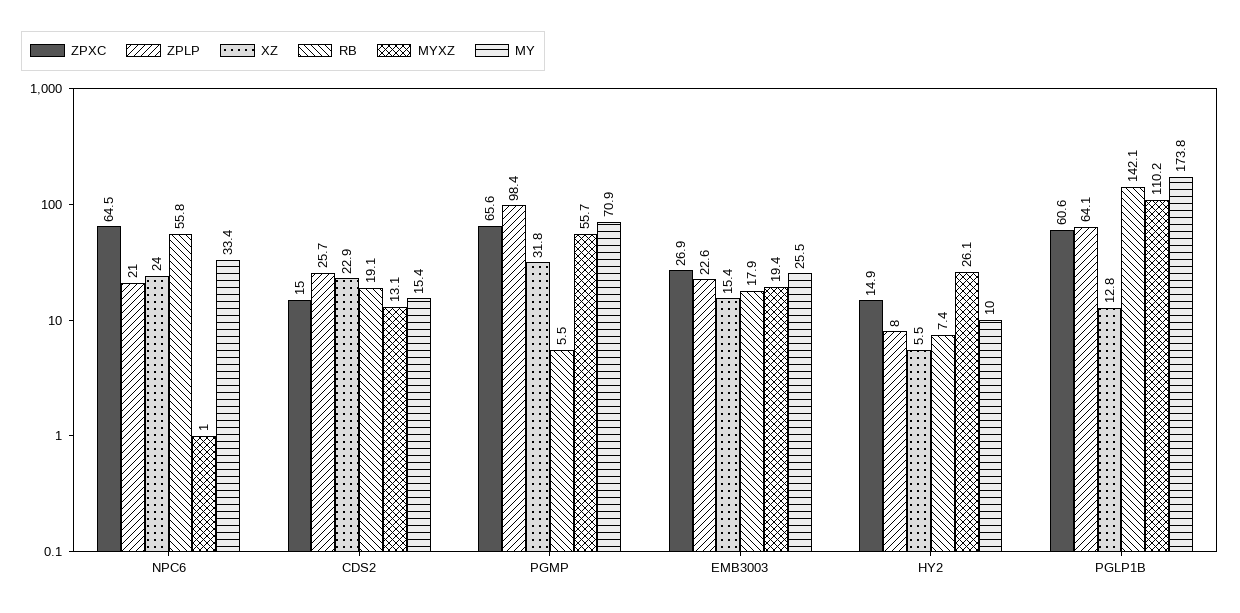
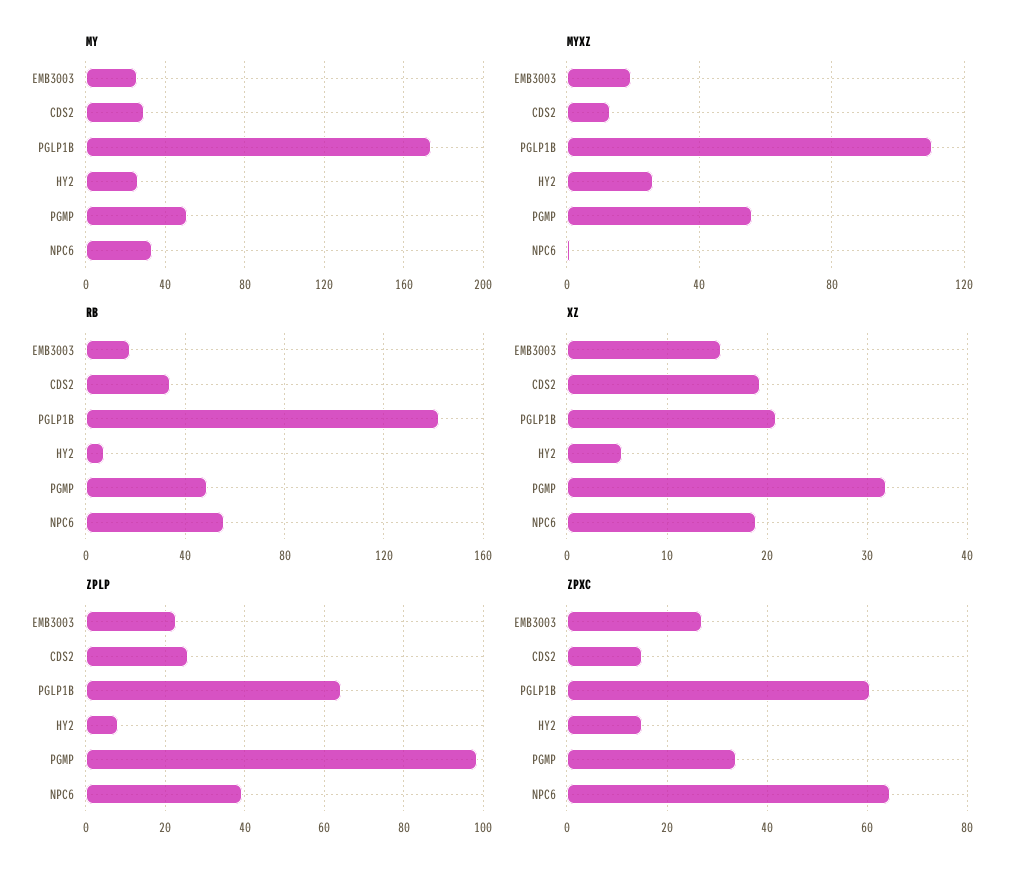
  {
    "ZPXC": {
      "NPC6": 64.5,
      "CDS2": 15,
-     "PGMP": 65.6,
+     "PGMP": 34,
      "EMB3003": 26.9,
      "HY2": 14.9,
      "PGLP1B": 60.6
    },
    "ZPLP": {
-     "NPC6": 21,
+     "NPC6": 40,
      "CDS2": 25.7,
      "PGMP": 98.4,
      "EMB3003": 22.6,
      "HY2": 8,
      "PGLP1B": 64.1
    },
    "XZ": {
-     "NPC6": 24,
+     "NPC6": 19,
-     "CDS2": 22.9,
+     "CDS2": 19,
      "PGMP": 31.8,
      "EMB3003": 15.4,
      "HY2": 5.5,
-     "PGLP1B": 12.8
+     "PGLP1B": 21
    },
    "RB": {
      "NPC6": 55.8,
-     "CDS2": 19.1,
+     "CDS2": 35,
-     "PGMP": 5.5,
+     "PGMP": 50,
      "EMB3003": 17.9,
      "HY2": 7.4,
      "PGLP1B": 142.1
    },
    "MYXZ": {
      "NPC6": 1,
      "CDS2": 13.1,
      "PGMP": 55.7,
      "EMB3003": 19.4,
      "HY2": 26.1,
      "PGLP1B": 110.2
    },
    "MY": {
      "NPC6": 33.4,
-     "CDS2": 15.4,
+     "CDS2": 30,
-     "PGMP": 70.9,
+     "PGMP": 50,
      "EMB3003": 25.5,
-     "HY2": 10,
+     "HY2": 25,
      "PGLP1B": 173.8
    }
  }

